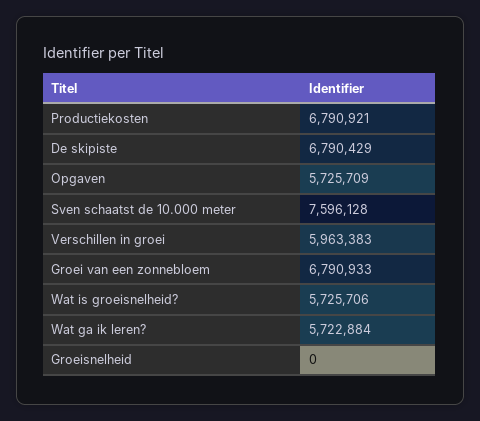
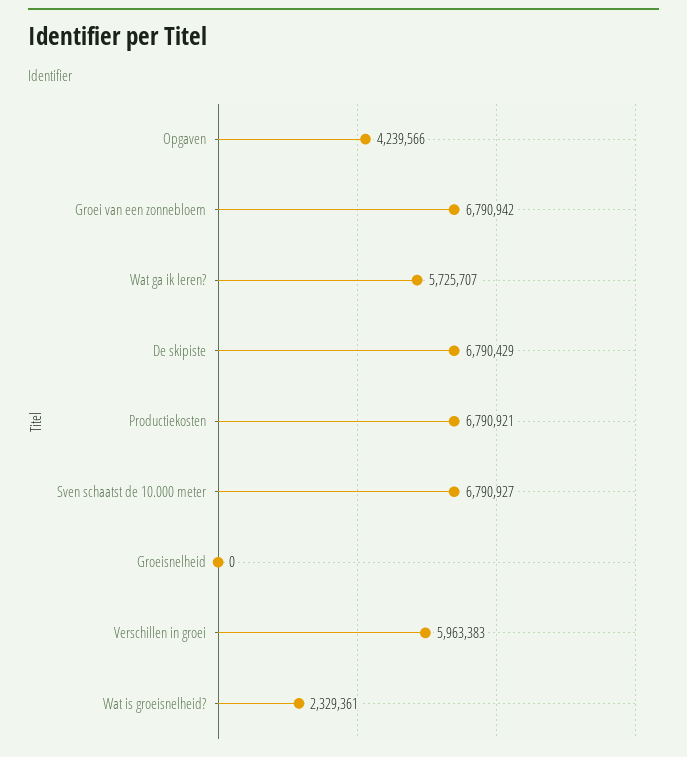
  {
    "Productiekosten": 6790921,
    "De skipiste": 6790429,
-   "Opgaven": 5725709,
+   "Opgaven": 4239566,
-   "Sven schaatst de 10.000 meter": 7596128,
+   "Sven schaatst de 10.000 meter": 6790927,
    "Verschillen in groei": 5963383,
-   "Groei van een zonnebloem": 6790933,
+   "Groei van een zonnebloem": 6790942,
-   "Wat is groeisnelheid?": 5725706,
+   "Wat is groeisnelheid?": 2329361,
-   "Wat ga ik leren?": 5722884,
+   "Wat ga ik leren?": 5725707,
    "Groeisnelheid": 0
  }

